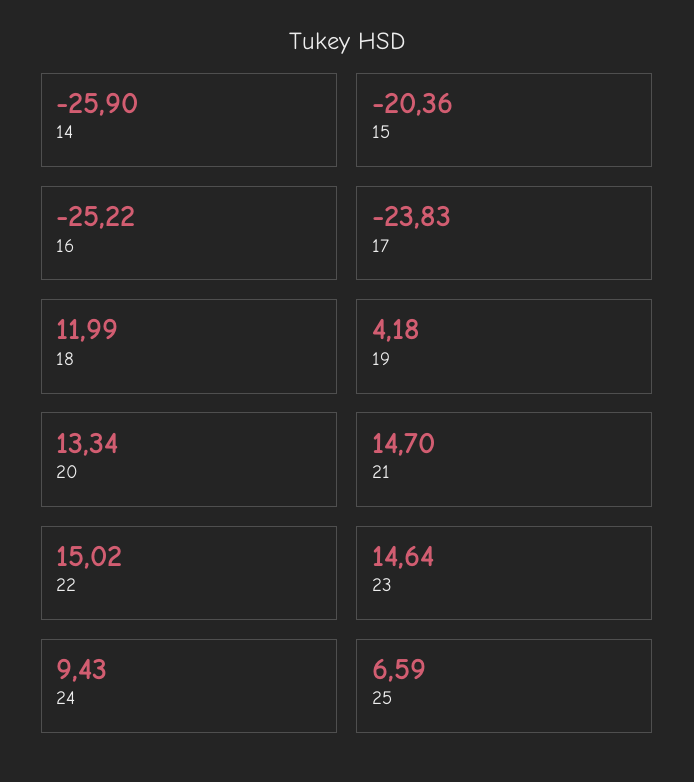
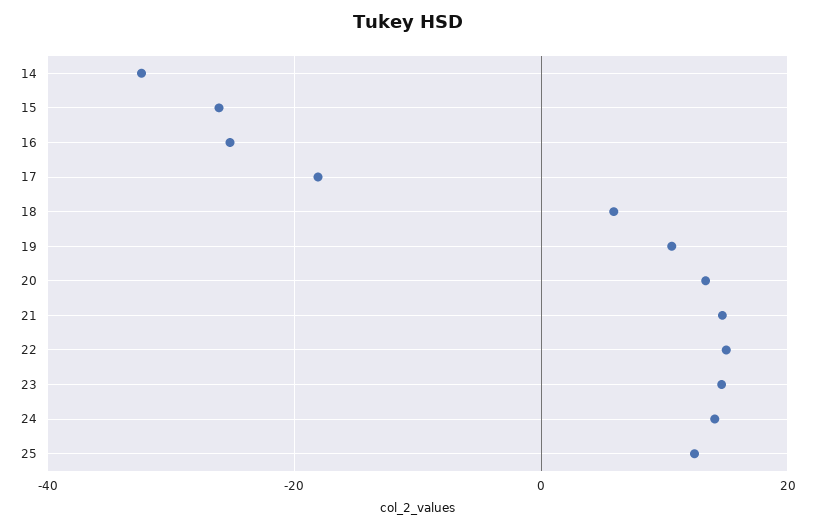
  {
-   "14": -25.9,
+   "14": -32,
-   "15": -20.36,
+   "15": -26,
    "16": -25.22,
-   "17": -23.83,
+   "17": -18,
-   "18": 11.99,
+   "18": 6,
-   "19": 4.18,
+   "19": 10,
    "20": 13.34,
    "21": 14.7,
    "22": 15.02,
    "23": 14.64,
-   "24": 9.43,
+   "24": 14,
-   "25": 6.59
+   "25": 12
  }

